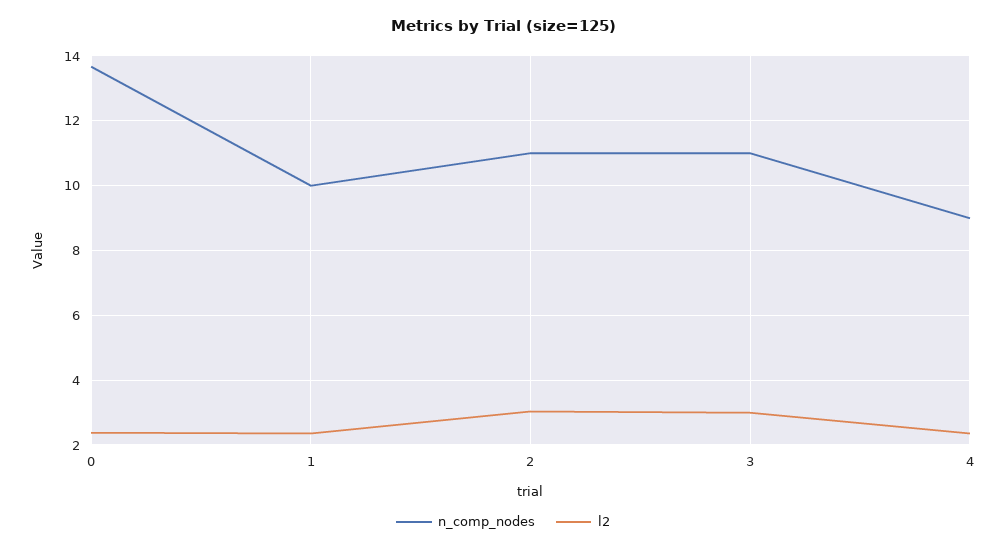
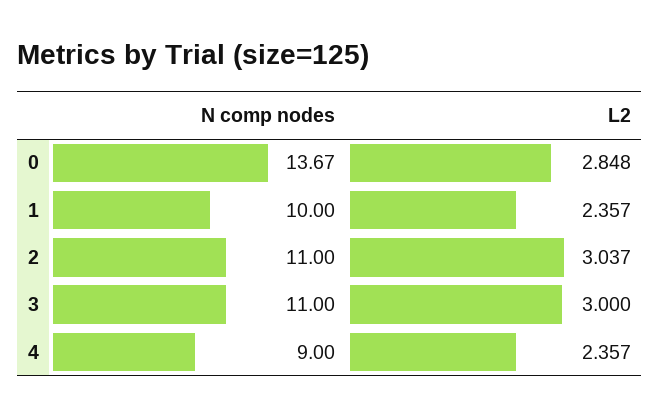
  {
    "n_comp_nodes": {
      "0": 13.67,
      "1": 10,
      "2": 11,
      "3": 11,
      "4": 9
    },
    "l2": {
-     "0": 2.4,
+     "0": 2.848,
      "1": 2.357,
      "2": 3.037,
      "3": 3,
      "4": 2.357
    }
  }

